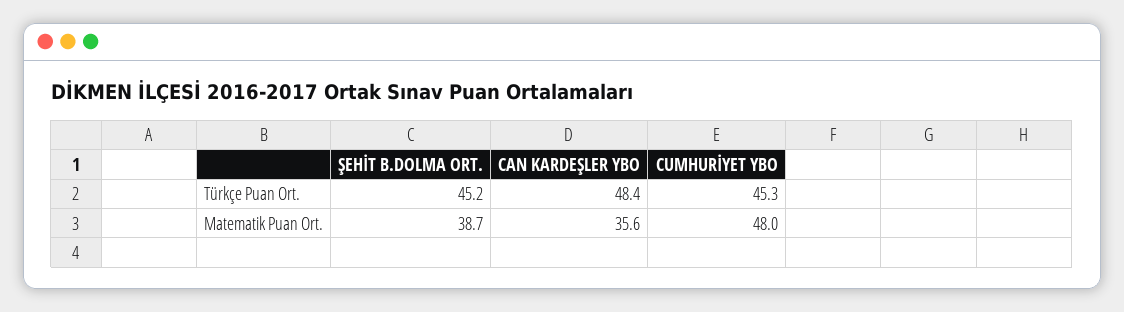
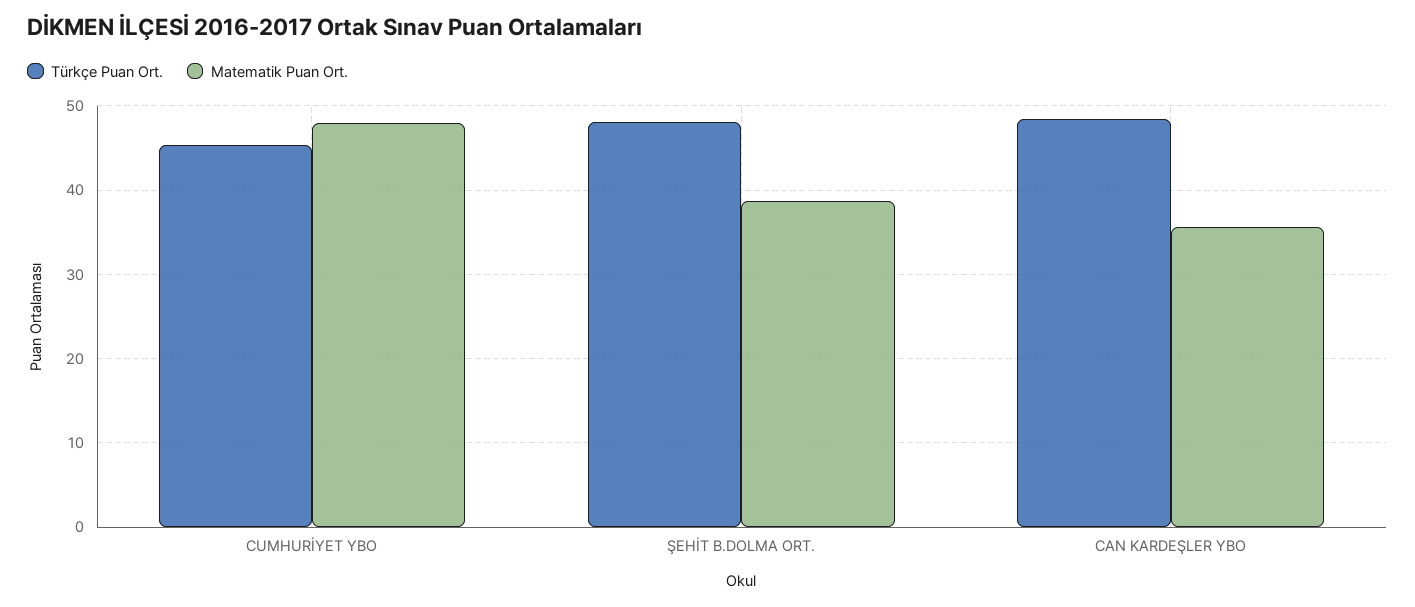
  {
    "Türkçe Puan Ort.": {
-     "ŞEHİT B.DOLMA ORT.": 45.2,
+     "ŞEHİT B.DOLMA ORT.": 48,
      "CAN KARDEŞLER YBO": 48.4,
      "CUMHURİYET YBO": 45.3
    },
    "Matematik Puan Ort.": {
      "ŞEHİT B.DOLMA ORT.": 38.7,
      "CAN KARDEŞLER YBO": 35.6,
      "CUMHURİYET YBO": 48
    }
  }

